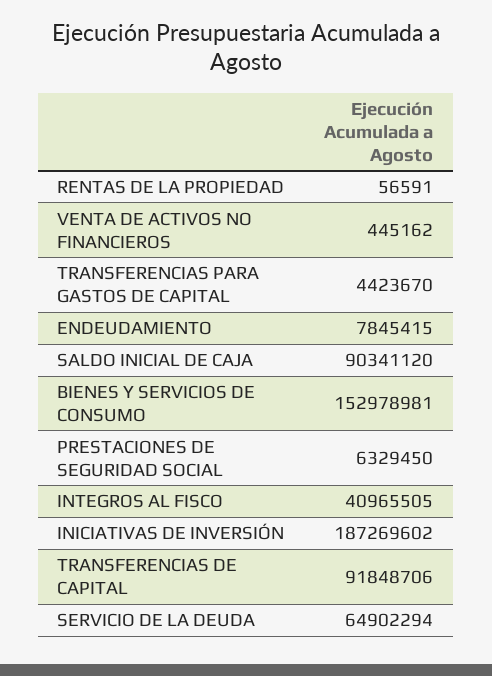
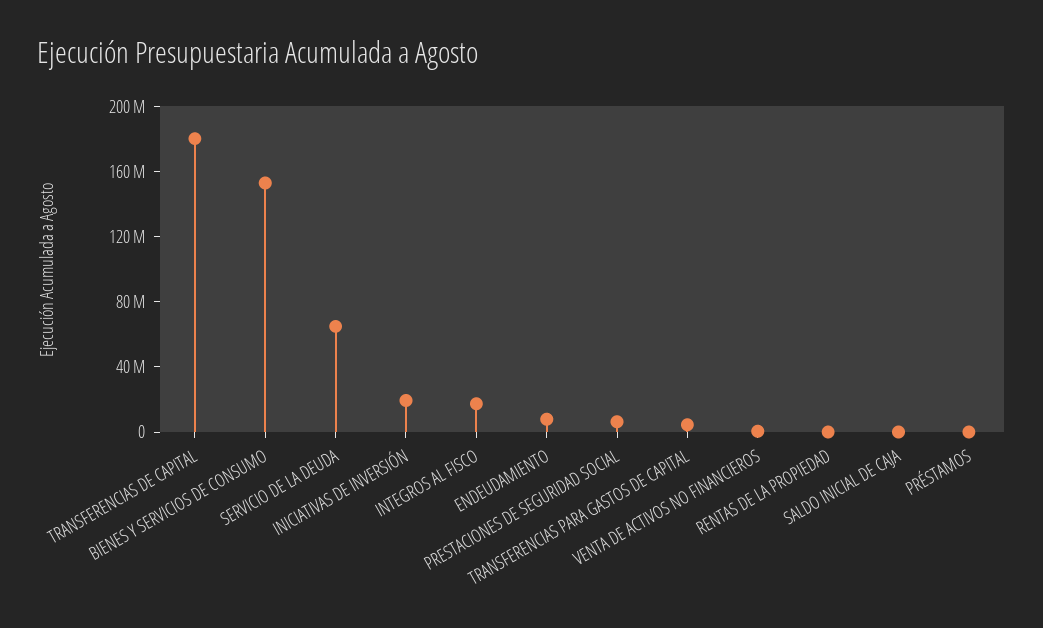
  {
    "RENTAS DE LA PROPIEDAD": 56591,
    "VENTA DE ACTIVOS NO FINANCIEROS": 445162,
    "TRANSFERENCIAS PARA GASTOS DE CAPITAL": 4423670,
    "ENDEUDAMIENTO": 7845415,
-   "SALDO INICIAL DE CAJA": 90341120,
+   "SALDO INICIAL DE CAJA": 0,
    "BIENES Y SERVICIOS DE CONSUMO": 152978981,
    "PRESTACIONES DE SEGURIDAD SOCIAL": 6329450,
-   "INTEGROS AL FISCO": 40965505,
+   "INTEGROS AL FISCO": 20000000,
-   "INICIATIVAS DE INVERSIÓN": 187269602,
+   "INICIATIVAS DE INVERSIÓN": 20000000,
-   "TRANSFERENCIAS DE CAPITAL": 91848706,
+   "TRANSFERENCIAS DE CAPITAL": 180000000,
-   "SERVICIO DE LA DEUDA": 64902294
+   "SERVICIO DE LA DEUDA": 64902294,
+   "PRÉSTAMOS": 0
  }

